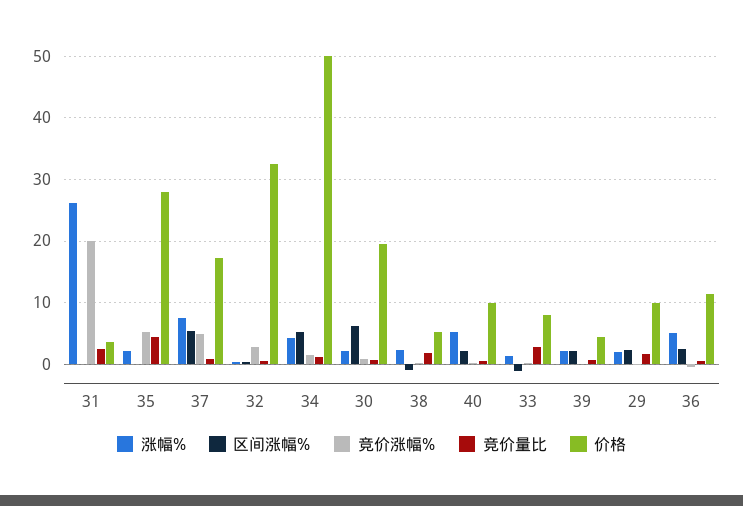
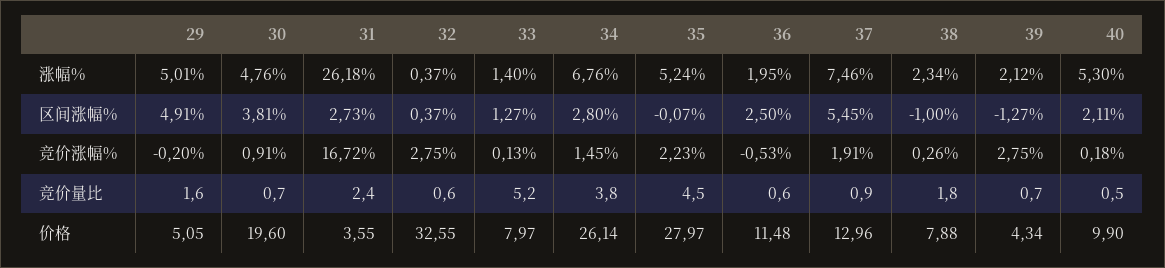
  {
    "涨幅%": {
      "31": 26.18,
-     "35": 2,
+     "35": 5.24,
      "37": 7.46,
      "32": 0.37,
-     "34": 4,
+     "34": 6.76,
-     "30": 2,
+     "30": 4.76,
      "38": 2.34,
      "40": 5.3,
      "33": 1.4,
      "39": 2.12,
-     "29": 2,
+     "29": 5.01,
-     "36": 5
+     "36": 1.95
    },
    "区间涨幅%": {
-     "31": 0,
+     "31": 2.73,
      "35": -0.07,
      "37": 5.45,
      "32": 0.37,
-     "34": 5,
+     "34": 2.8,
-     "30": 6,
+     "30": 3.81,
      "38": -1,
      "40": 2.11,
-     "33": -1,
+     "33": 1.27,
-     "39": 2,
+     "39": -1.27,
-     "29": 2,
+     "29": 4.91,
      "36": 2.5
    },
    "竞价涨幅%": {
-     "31": 20,
+     "31": 16.72,
-     "35": 5,
+     "35": 2.23,
-     "37": 5,
+     "37": 1.91,
      "32": 2.75,
      "34": 1.45,
      "30": 0.91,
      "38": 0.26,
      "40": 0.18,
      "33": 0.13,
-     "39": 0,
+     "39": 2.75,
      "29": -0.2,
      "36": -0.53
    },
    "竞价量比": {
      "31": 2.4,
      "35": 4.5,
      "37": 0.9,
      "32": 0.6,
-     "34": 1,
+     "34": 3.8,
      "30": 0.7,
      "38": 1.8,
      "40": 0.5,
-     "33": 3,
+     "33": 5.2,
      "39": 0.7,
      "29": 1.6,
      "36": 0.6
    },
    "价格": {
      "31": 3.55,
      "35": 27.97,
-     "37": 17,
+     "37": 12.96,
      "32": 32.55,
-     "34": 50,
+     "34": 26.14,
      "30": 19.6,
-     "38": 5,
+     "38": 7.88,
      "40": 9.9,
      "33": 7.97,
      "39": 4.34,
-     "29": 10,
+     "29": 5.05,
      "36": 11.48
    }
  }

